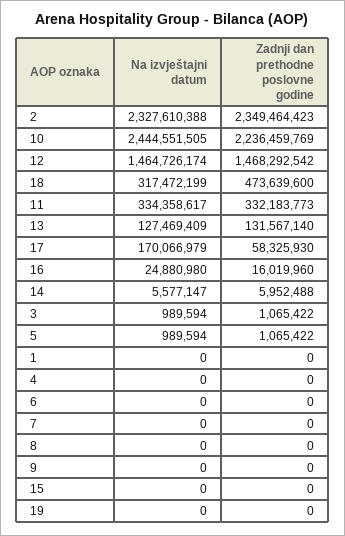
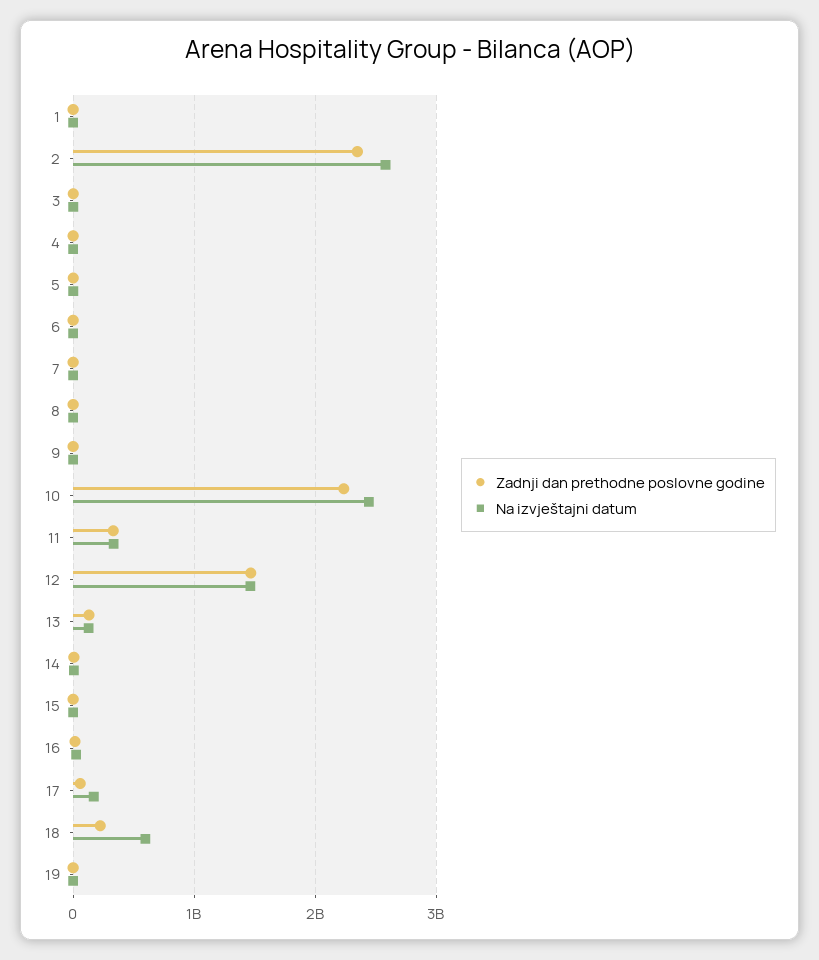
  {
    "Na izvještajni datum": {
-     "2": 2327610388,
+     "2": 2600000000,
      "10": 2444551505,
      "12": 1464726174,
-     "18": 317472199,
+     "18": 600000000,
      "11": 334358617,
      "13": 127469409,
      "17": 170066979,
      "16": 24880980,
      "14": 5577147,
      "3": 989594,
      "5": 989594,
      "1": 0,
      "4": 0,
      "6": 0,
      "7": 0,
      "8": 0,
      "9": 0,
      "15": 0,
      "19": 0
    },
    "Zadnji dan prethodne poslovne godine": {
      "2": 2349464423,
      "10": 2236459769,
      "12": 1468292542,
-     "18": 473639600,
+     "18": 200000000,
      "11": 332183773,
      "13": 131567140,
      "17": 58325930,
      "16": 16019960,
      "14": 5952488,
      "3": 1065422,
      "5": 1065422,
      "1": 0,
      "4": 0,
      "6": 0,
      "7": 0,
      "8": 0,
      "9": 0,
      "15": 0,
      "19": 0
    }
  }

